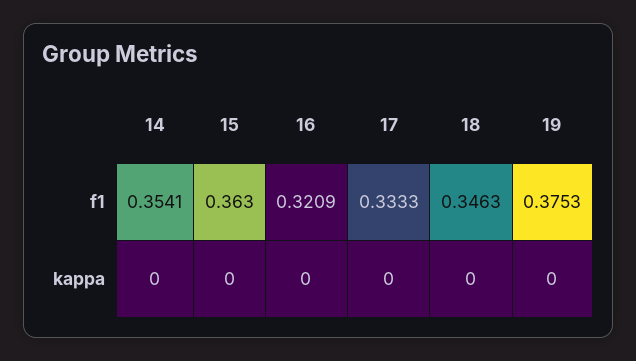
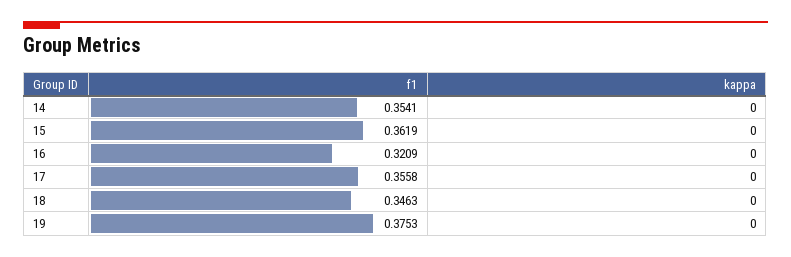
  {
    "14": {
      "f1": 0.3541,
      "kappa": 0
    },
    "15": {
-     "f1": 0.363,
+     "f1": 0.3619,
      "kappa": 0
    },
    "16": {
      "f1": 0.3209,
      "kappa": 0
    },
    "17": {
-     "f1": 0.3333,
+     "f1": 0.3558,
      "kappa": 0
    },
    "18": {
      "f1": 0.3463,
      "kappa": 0
    },
    "19": {
      "f1": 0.3753,
      "kappa": 0
    }
  }

